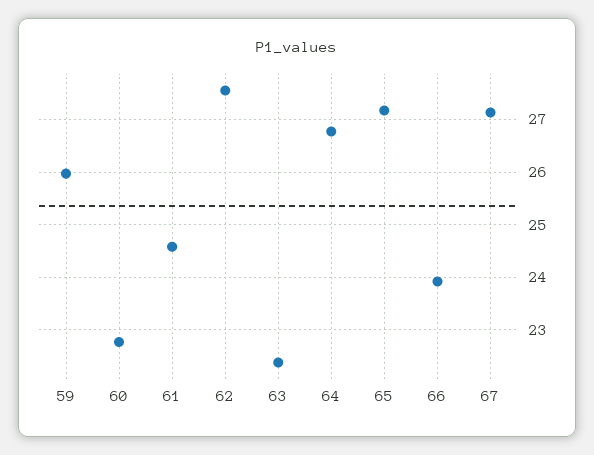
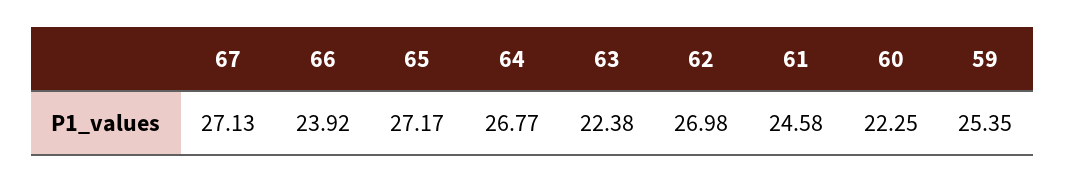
  {
-   "59": 26,
+   "59": 25.35,
-   "60": 22.8,
+   "60": 22.25,
    "61": 24.58,
-   "62": 27.6,
+   "62": 26.98,
    "63": 22.38,
    "64": 26.77,
    "65": 27.17,
    "66": 23.92,
    "67": 27.13
  }

